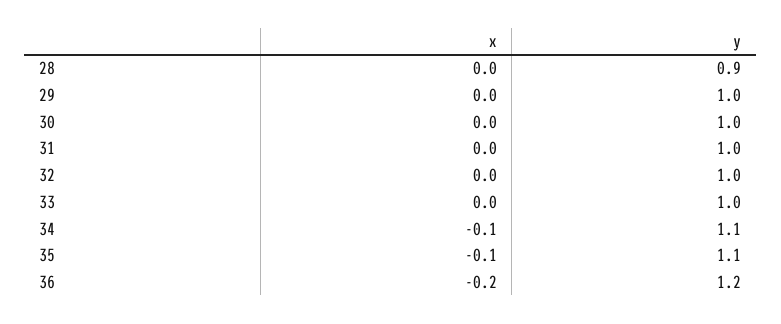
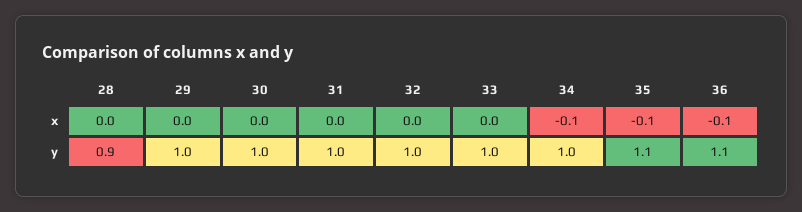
  {
    "x": {
      "28": 0,
      "29": 0,
      "30": 0,
      "31": 0,
      "32": 0,
      "33": 0,
      "34": -0.1,
      "35": -0.1,
-     "36": -0.2
+     "36": -0.1
    },
    "y": {
      "28": 0.9,
      "29": 1,
      "30": 1,
      "31": 1,
      "32": 1,
      "33": 1,
-     "34": 1.1,
+     "34": 1,
      "35": 1.1,
-     "36": 1.2
+     "36": 1.1
    }
  }

